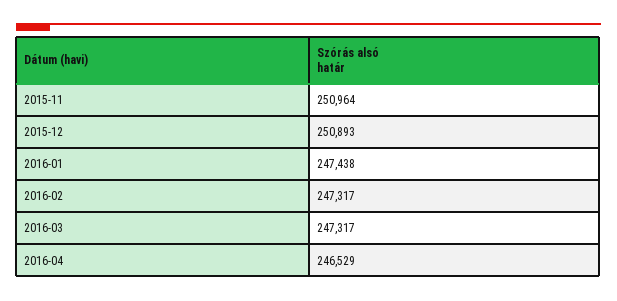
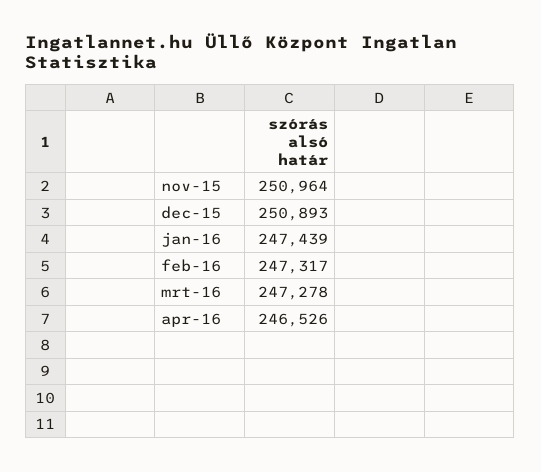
  {
    "2015-11": 250964,
    "2015-12": 250893,
-   "2016-01": 247438,
+   "2016-01": 247439,
    "2016-02": 247317,
-   "2016-03": 247317,
+   "2016-03": 247278,
-   "2016-04": 246529
+   "2016-04": 246526
  }

